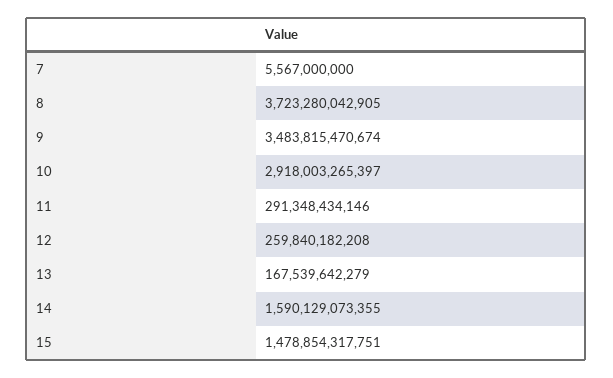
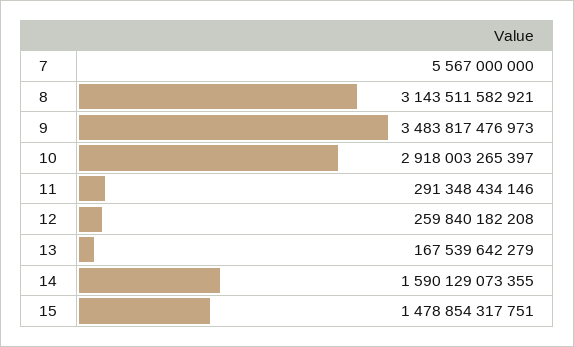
  {
    "7": 5567000000,
-   "8": 3723280042905,
+   "8": 3143511582921,
-   "9": 3483815470674,
+   "9": 3483817476973,
    "10": 2918003265397,
    "11": 291348434146,
    "12": 259840182208,
    "13": 167539642279,
    "14": 1590129073355,
    "15": 1478854317751
  }

